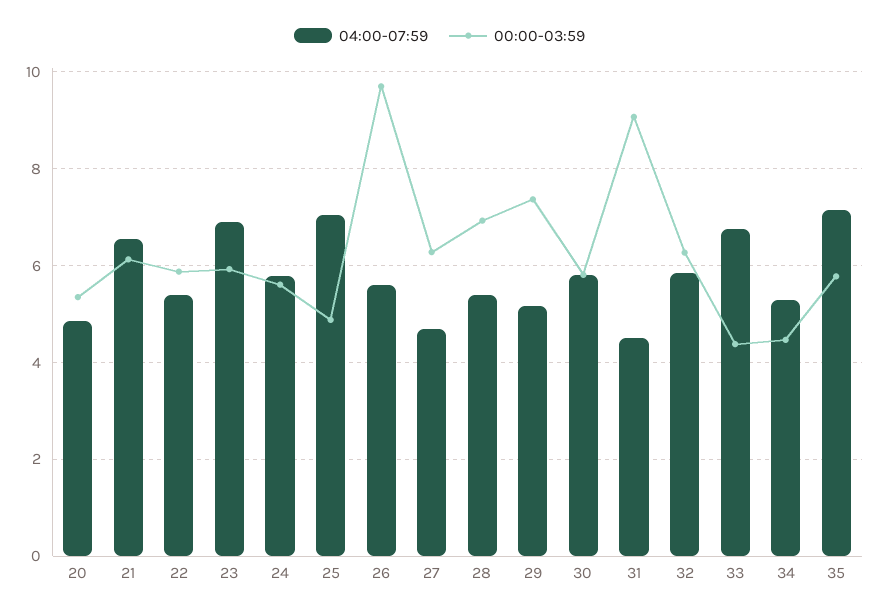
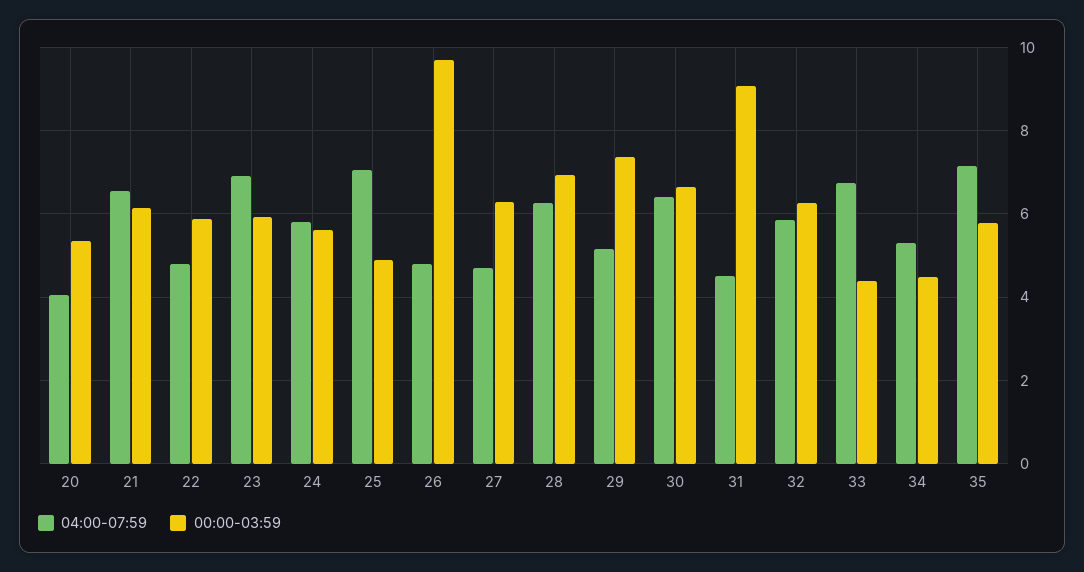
  {
    "04:00-07:59": {
-     "20": 4.8,
+     "20": 4,
      "21": 6.6,
-     "22": 5.4,
+     "22": 4.8,
      "23": 7,
      "24": 5.8,
      "25": 7,
-     "26": 5.6,
+     "26": 4.8,
      "27": 4.8,
-     "28": 5.4,
+     "28": 6.2,
      "29": 5.2,
-     "30": 5.8,
+     "30": 6.4,
      "31": 4.6,
      "32": 5.8,
      "33": 6.8,
      "34": 5.4,
      "35": 7.2
    },
    "00:00-03:59": {
      "20": 5.4,
      "21": 6.2,
      "22": 5.8,
      "23": 6,
      "24": 5.6,
      "25": 4.8,
      "26": 9.8,
      "27": 6.2,
      "28": 7,
      "29": 7.4,
-     "30": 5.8,
+     "30": 6.6,
      "31": 9,
      "32": 6.2,
      "33": 4.4,
      "34": 4.4,
      "35": 5.8
    }
  }

